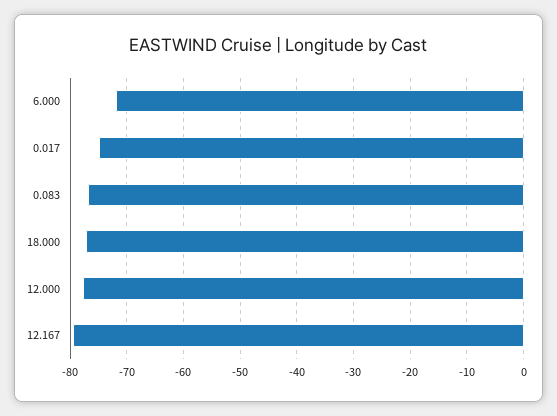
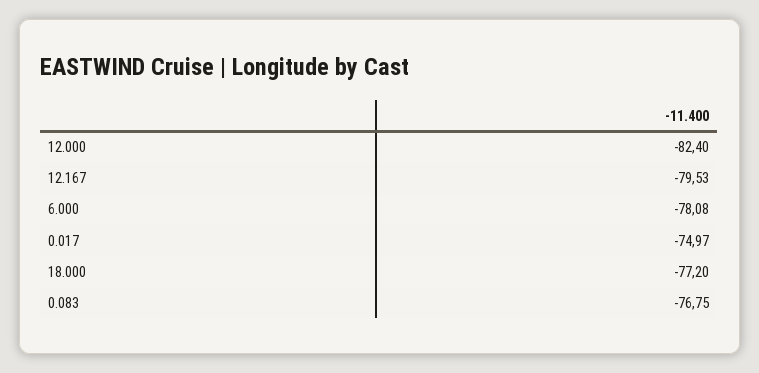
  {
-   "6.000": -72,
+   "6.000": -78.08,
    "0.017": -74.97,
    "0.083": -76.75,
    "18.000": -77.2,
-   "12.000": -78,
+   "12.000": -82.4,
    "12.167": -79.53
  }

